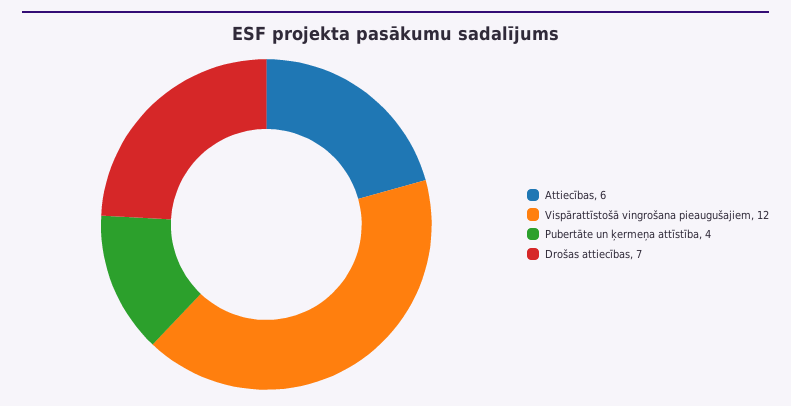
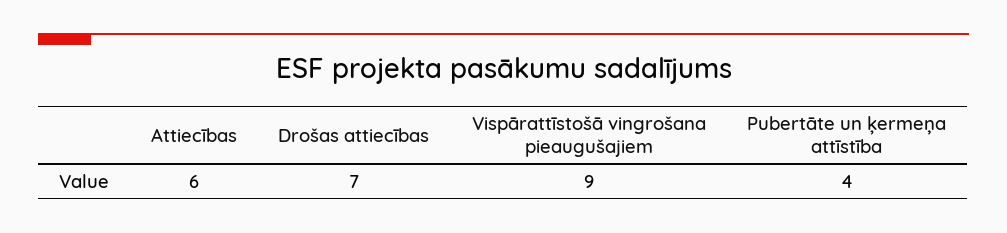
  {
    "Attiecības": 6,
-   "Vispārattīstošā vingrošana pieaugušajiem": 12,
+   "Vispārattīstošā vingrošana pieaugušajiem": 9,
    "Pubertāte un ķermeņa attīstība": 4,
    "Drošas attiecības": 7
  }

